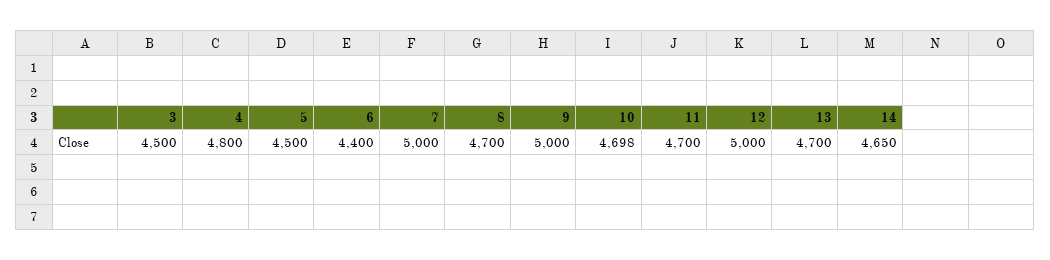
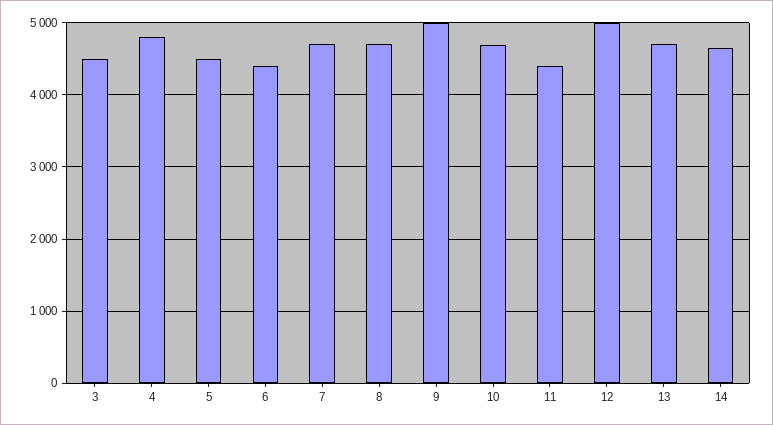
  {
    "3": 4500,
    "4": 4800,
    "5": 4500,
    "6": 4400,
-   "7": 5000,
+   "7": 4700,
    "8": 4700,
    "9": 5000,
    "10": 4698,
-   "11": 4700,
+   "11": 4400,
    "12": 5000,
    "13": 4700,
    "14": 4650
  }

